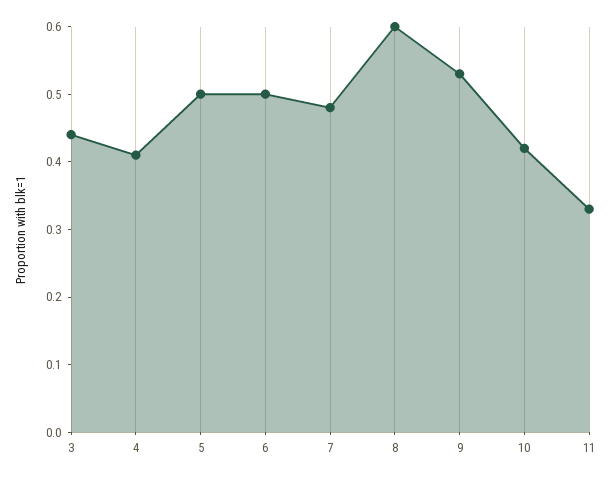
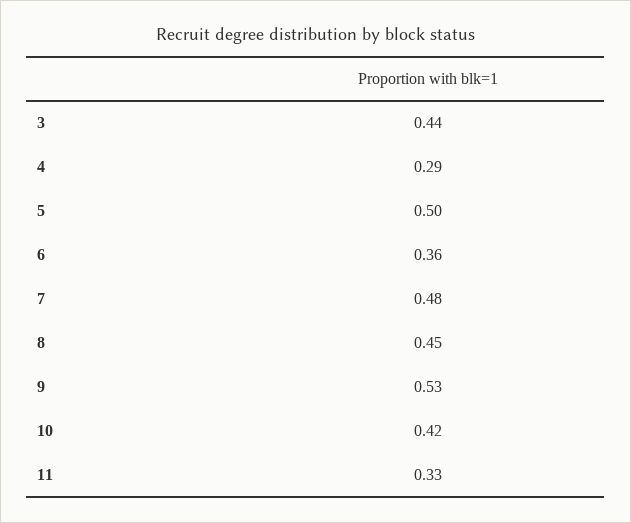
  {
    "3": 0.44,
-   "4": 0.4,
+   "4": 0.29,
    "5": 0.5,
-   "6": 0.5,
+   "6": 0.36,
    "7": 0.48,
-   "8": 0.6,
+   "8": 0.45,
    "9": 0.53,
    "10": 0.42,
    "11": 0.33
  }

